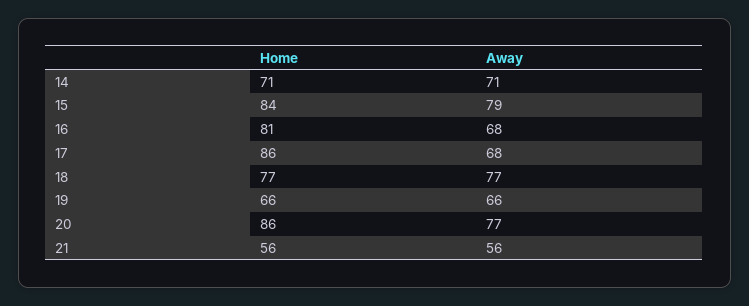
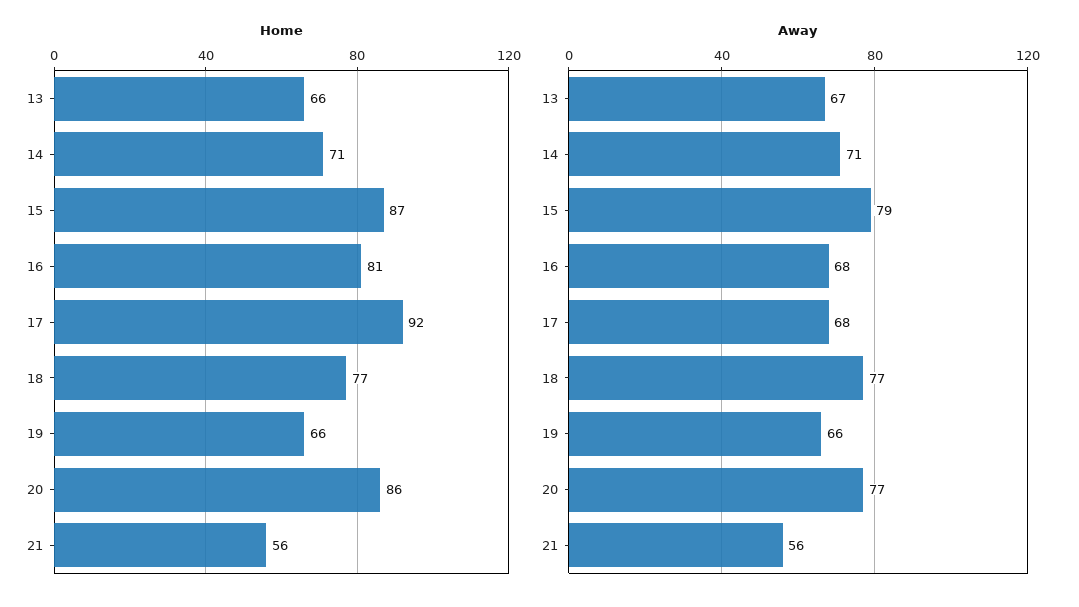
  {
    "Home": {
      "14": 71,
-     "15": 84,
+     "15": 87,
      "16": 81,
-     "17": 86,
+     "17": 92,
      "18": 77,
      "19": 66,
      "20": 86,
-     "21": 56
+     "21": 56,
+     "13": 66
    },
    "Away": {
      "14": 71,
      "15": 79,
      "16": 68,
      "17": 68,
      "18": 77,
      "19": 66,
      "20": 77,
-     "21": 56
+     "21": 56,
+     "13": 67
    }
  }

